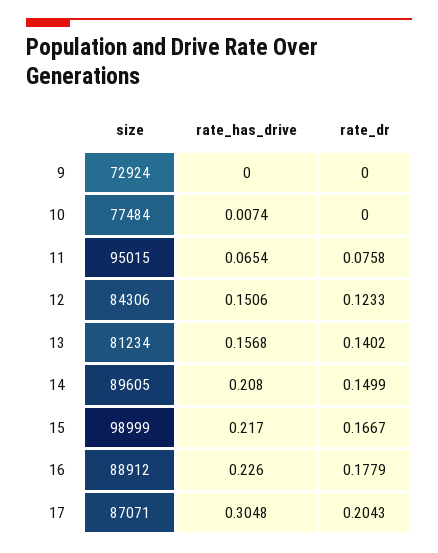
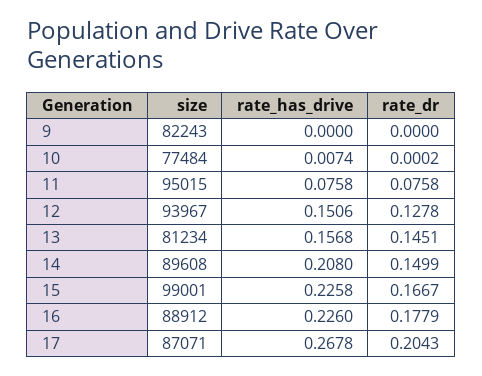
  {
    "size": {
-     "9": 72924,
+     "9": 82243,
      "10": 77484,
      "11": 95015,
-     "12": 84306,
+     "12": 93967,
      "13": 81234,
-     "14": 89605,
+     "14": 89608,
-     "15": 98999,
+     "15": 99001,
      "16": 88912,
      "17": 87071
    },
    "rate_has_drive": {
      "9": 0,
      "10": 0.0074,
-     "11": 0.0654,
+     "11": 0.0758,
      "12": 0.1506,
      "13": 0.1568,
      "14": 0.208,
-     "15": 0.217,
+     "15": 0.2258,
      "16": 0.226,
-     "17": 0.3048
+     "17": 0.2678
    },
    "rate_dr": {
      "9": 0,
-     "10": 0,
+     "10": 0.0002,
      "11": 0.0758,
-     "12": 0.1233,
+     "12": 0.1278,
-     "13": 0.1402,
+     "13": 0.1451,
      "14": 0.1499,
      "15": 0.1667,
      "16": 0.1779,
      "17": 0.2043
    }
  }

